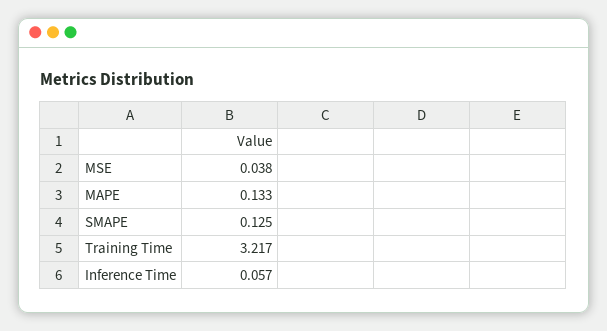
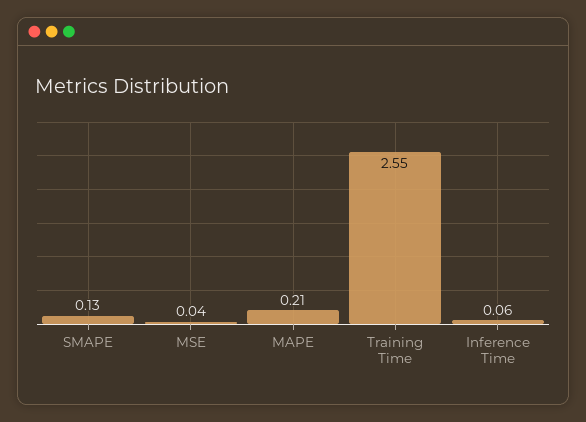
  {
    "MSE": 0.038,
-   "MAPE": 0.133,
+   "MAPE": 0.21,
    "SMAPE": 0.125,
-   "Training Time": 3.217,
+   "Training Time": 2.55,
    "Inference Time": 0.057
  }

